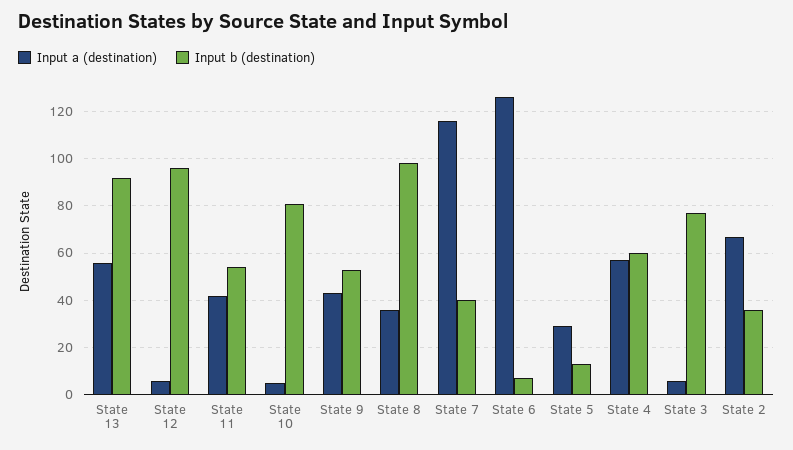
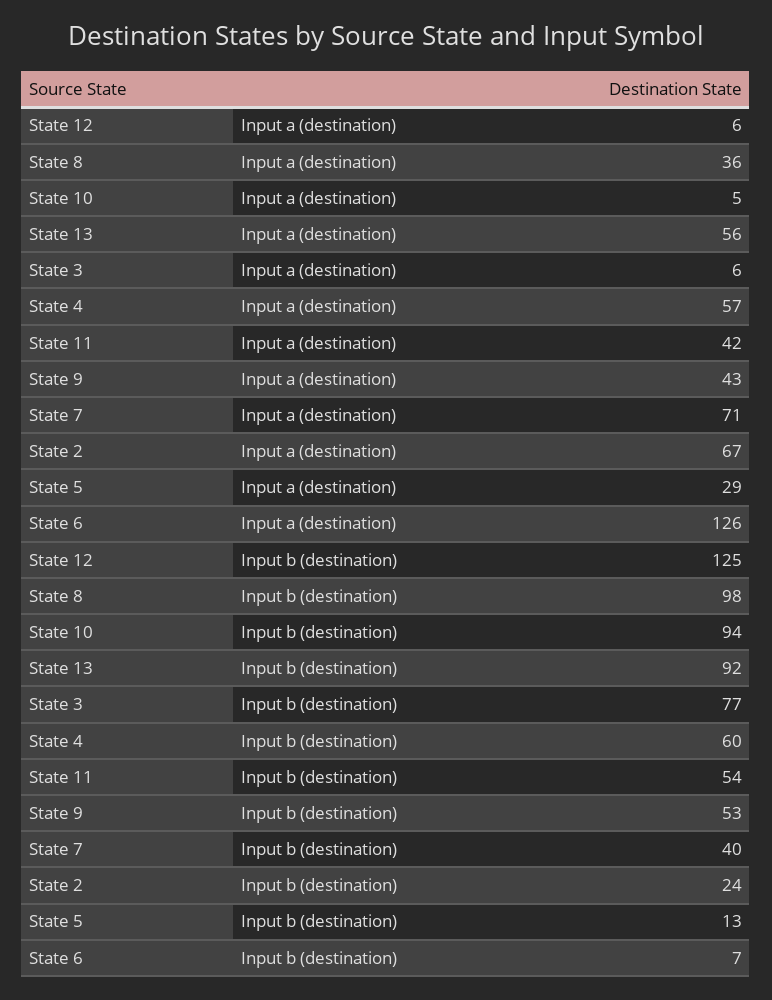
  {
    "Input a (destination)": {
      "State 13": 56,
      "State 12": 6,
      "State 11": 42,
      "State 10": 5,
      "State 9": 43,
      "State 8": 36,
-     "State 7": 115,
+     "State 7": 71,
      "State 6": 126,
      "State 5": 29,
      "State 4": 57,
      "State 3": 6,
      "State 2": 67
    },
    "Input b (destination)": {
      "State 13": 92,
-     "State 12": 95,
+     "State 12": 125,
      "State 11": 54,
-     "State 10": 80,
+     "State 10": 94,
      "State 9": 53,
      "State 8": 98,
      "State 7": 40,
      "State 6": 7,
      "State 5": 13,
      "State 4": 60,
      "State 3": 77,
-     "State 2": 35
+     "State 2": 24
    }
  }

